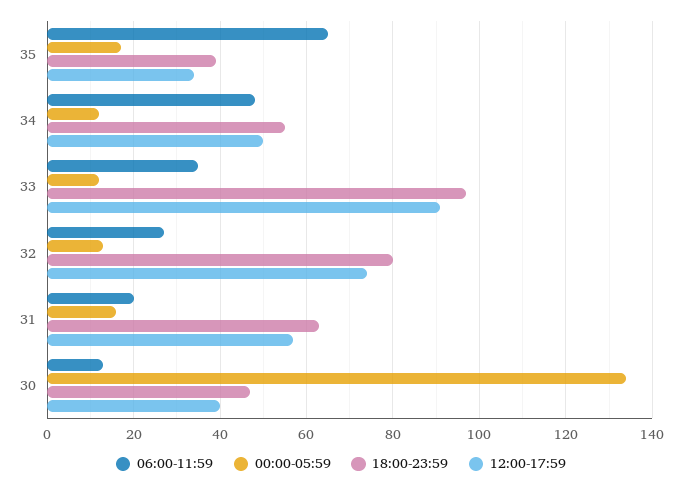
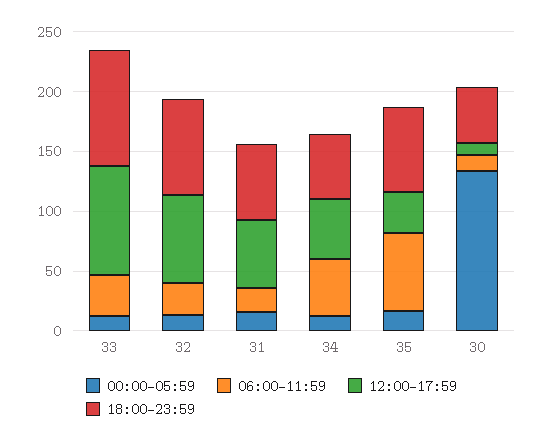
  {
    "06:00-11:59": {
      "35": 65,
      "34": 50,
      "33": 35,
      "32": 25,
      "31": 20,
      "30": 15
    },
    "00:00-05:59": {
      "35": 15,
      "34": 10,
      "33": 10,
      "32": 15,
      "31": 15,
      "30": 135
    },
    "18:00-23:59": {
-     "35": 40,
+     "35": 70,
      "34": 55,
      "33": 95,
      "32": 80,
      "31": 65,
      "30": 45
    },
    "12:00-17:59": {
      "35": 35,
      "34": 50,
      "33": 90,
      "32": 75,
      "31": 55,
-     "30": 40
+     "30": 10
    }
  }

